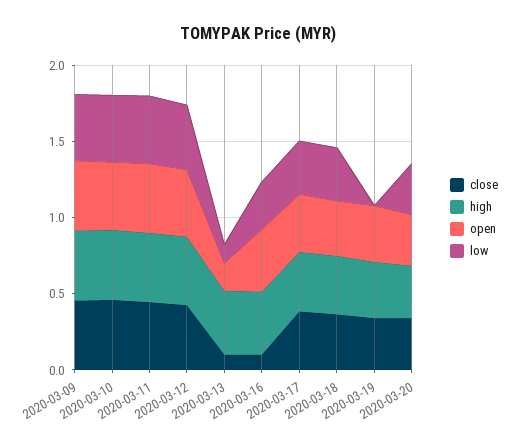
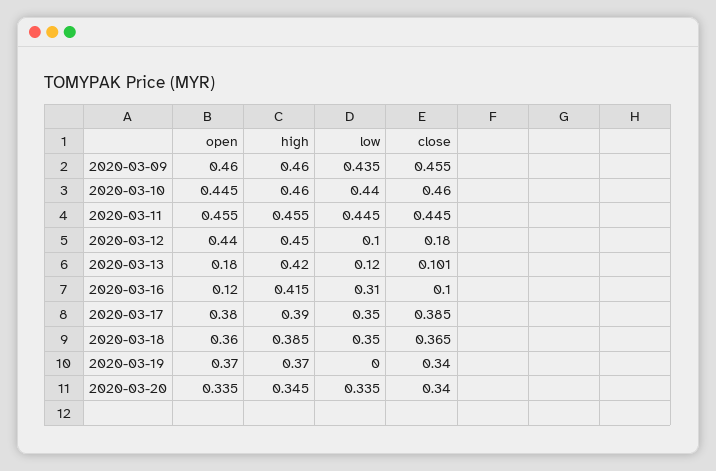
  {
    "close": {
      "2020-03-09": 0.455,
      "2020-03-10": 0.46,
      "2020-03-11": 0.445,
-     "2020-03-12": 0.4,
+     "2020-03-12": 0.18,
      "2020-03-13": 0.101,
      "2020-03-16": 0.1,
      "2020-03-17": 0.385,
      "2020-03-18": 0.365,
      "2020-03-19": 0.34,
      "2020-03-20": 0.34
    },
    "high": {
      "2020-03-09": 0.46,
      "2020-03-10": 0.46,
      "2020-03-11": 0.455,
      "2020-03-12": 0.45,
      "2020-03-13": 0.42,
      "2020-03-16": 0.415,
      "2020-03-17": 0.39,
      "2020-03-18": 0.385,
      "2020-03-19": 0.37,
      "2020-03-20": 0.345
    },
    "open": {
      "2020-03-09": 0.46,
      "2020-03-10": 0.445,
      "2020-03-11": 0.455,
      "2020-03-12": 0.44,
      "2020-03-13": 0.18,
-     "2020-03-16": 0.4,
+     "2020-03-16": 0.12,
      "2020-03-17": 0.38,
      "2020-03-18": 0.36,
      "2020-03-19": 0.37,
      "2020-03-20": 0.335
    },
    "low": {
      "2020-03-09": 0.435,
      "2020-03-10": 0.44,
      "2020-03-11": 0.445,
-     "2020-03-12": 0.4,
+     "2020-03-12": 0.1,
      "2020-03-13": 0.12,
      "2020-03-16": 0.31,
      "2020-03-17": 0.35,
      "2020-03-18": 0.35,
      "2020-03-19": 0,
      "2020-03-20": 0.335
    }
  }

